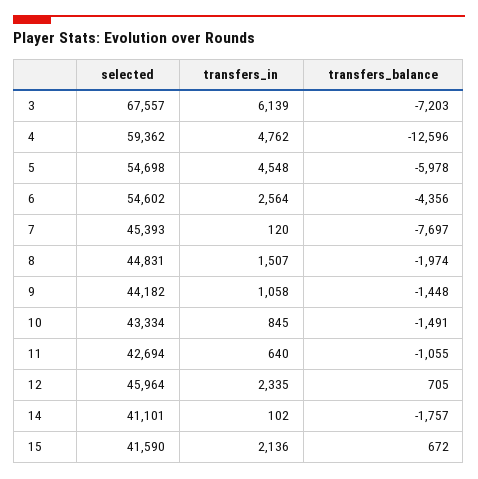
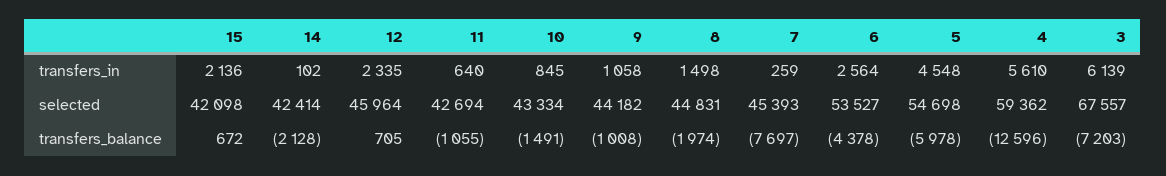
  {
    "selected": {
      "3": 67557,
      "4": 59362,
      "5": 54698,
-     "6": 54602,
+     "6": 53527,
      "7": 45393,
      "8": 44831,
      "9": 44182,
      "10": 43334,
      "11": 42694,
      "12": 45964,
-     "14": 41101,
+     "14": 42414,
-     "15": 41590
+     "15": 42098
    },
    "transfers_in": {
      "3": 6139,
-     "4": 4762,
+     "4": 5610,
      "5": 4548,
      "6": 2564,
-     "7": 120,
+     "7": 259,
-     "8": 1507,
+     "8": 1498,
      "9": 1058,
      "10": 845,
      "11": 640,
      "12": 2335,
      "14": 102,
      "15": 2136
    },
    "transfers_balance": {
      "3": -7203,
      "4": -12596,
      "5": -5978,
-     "6": -4356,
+     "6": -4378,
      "7": -7697,
      "8": -1974,
-     "9": -1448,
+     "9": -1008,
      "10": -1491,
      "11": -1055,
      "12": 705,
-     "14": -1757,
+     "14": -2128,
      "15": 672
    }
  }

